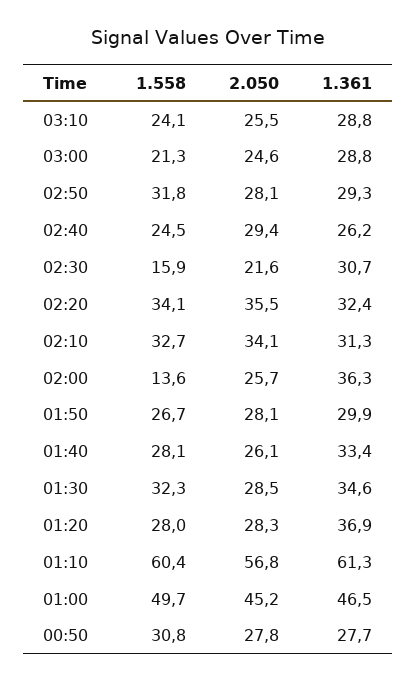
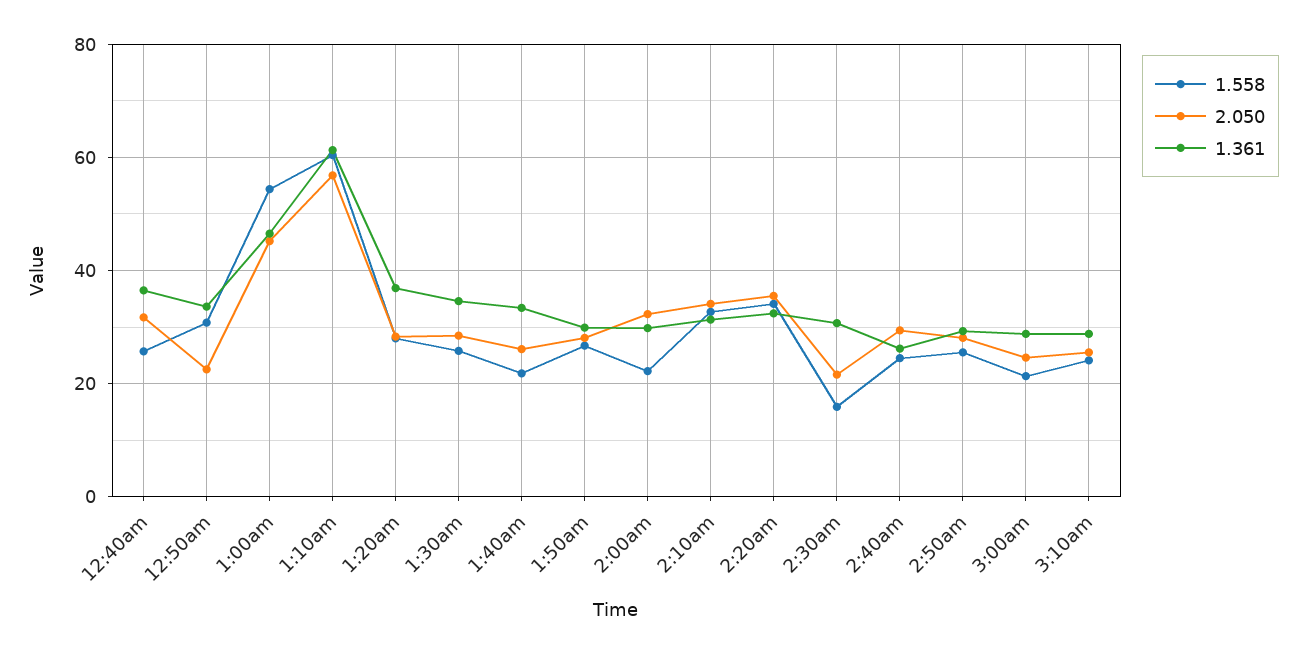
  {
    "1.558": {
      "03:10": 24.1,
      "03:00": 21.3,
-     "02:50": 31.8,
+     "02:50": 26,
      "02:40": 24.5,
      "02:30": 15.9,
      "02:20": 34.1,
      "02:10": 32.7,
-     "02:00": 13.6,
+     "02:00": 22,
      "01:50": 26.7,
-     "01:40": 28.1,
+     "01:40": 22,
-     "01:30": 32.3,
+     "01:30": 26,
      "01:20": 28,
      "01:10": 60.4,
-     "01:00": 49.7,
+     "01:00": 54,
-     "00:50": 30.8
+     "00:50": 30.8,
+     "12:40am": 26
    },
    "2.050": {
      "03:10": 25.5,
      "03:00": 24.6,
      "02:50": 28.1,
      "02:40": 29.4,
      "02:30": 21.6,
      "02:20": 35.5,
      "02:10": 34.1,
-     "02:00": 25.7,
+     "02:00": 32,
      "01:50": 28.1,
      "01:40": 26.1,
      "01:30": 28.5,
      "01:20": 28.3,
      "01:10": 56.8,
      "01:00": 45.2,
-     "00:50": 27.8
+     "00:50": 22,
+     "12:40am": 32
    },
    "1.361": {
      "03:10": 28.8,
      "03:00": 28.8,
      "02:50": 29.3,
      "02:40": 26.2,
      "02:30": 30.7,
      "02:20": 32.4,
      "02:10": 31.3,
-     "02:00": 36.3,
+     "02:00": 30,
      "01:50": 29.9,
      "01:40": 33.4,
      "01:30": 34.6,
      "01:20": 36.9,
      "01:10": 61.3,
      "01:00": 46.5,
-     "00:50": 27.7
+     "00:50": 34,
+     "12:40am": 36
    }
  }

